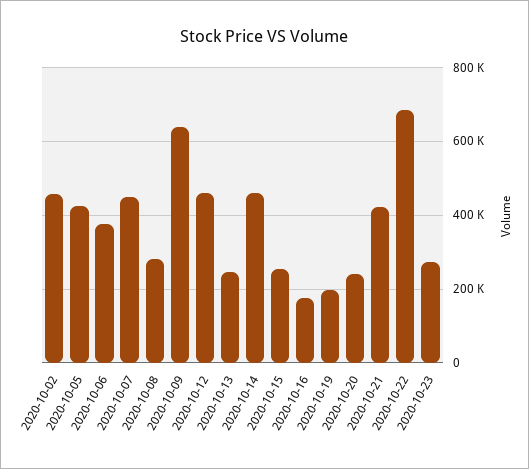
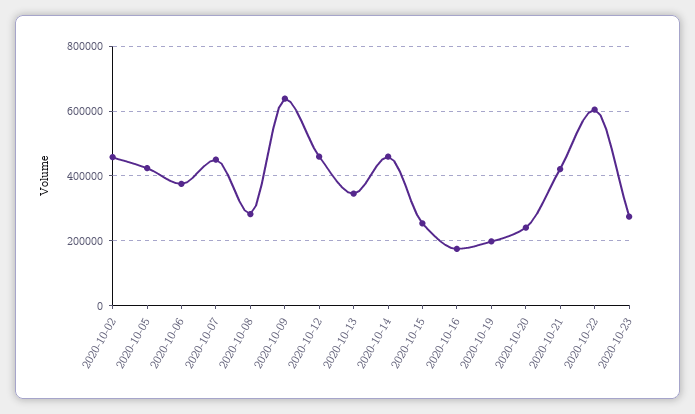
  {
    "2020-10-02": 460000,
    "2020-10-05": 420000,
    "2020-10-06": 380000,
    "2020-10-07": 460000,
    "2020-10-08": 280000,
    "2020-10-09": 640000,
    "2020-10-12": 460000,
-   "2020-10-13": 240000,
+   "2020-10-13": 340000,
    "2020-10-14": 460000,
    "2020-10-15": 260000,
    "2020-10-16": 180000,
    "2020-10-19": 200000,
    "2020-10-20": 240000,
    "2020-10-21": 420000,
-   "2020-10-22": 680000,
+   "2020-10-22": 600000,
    "2020-10-23": 280000
  }

